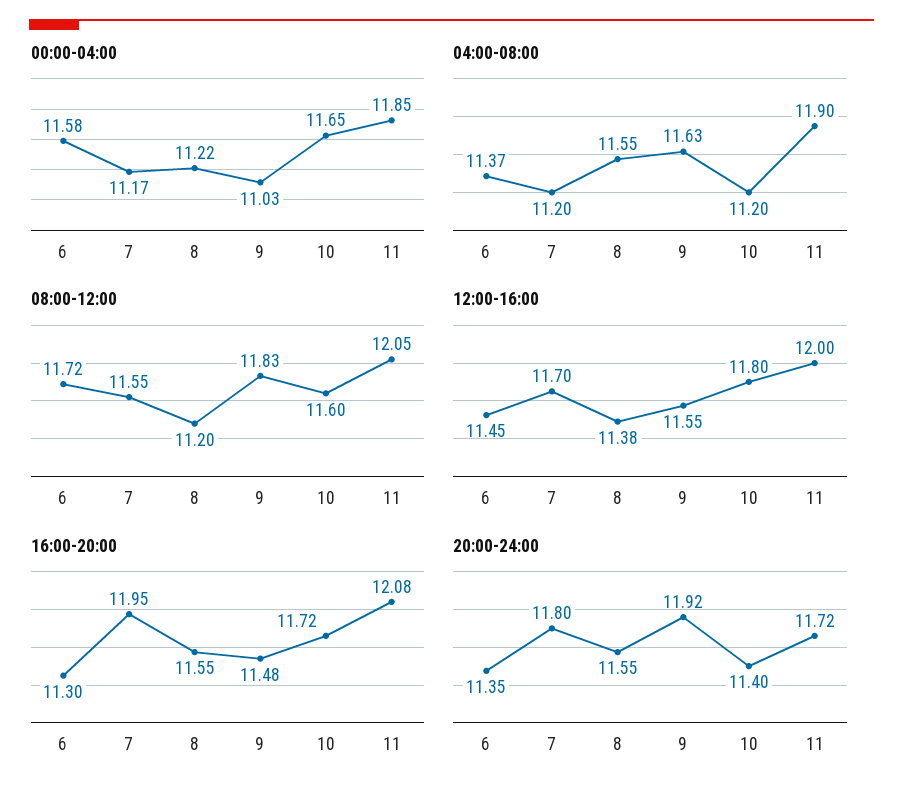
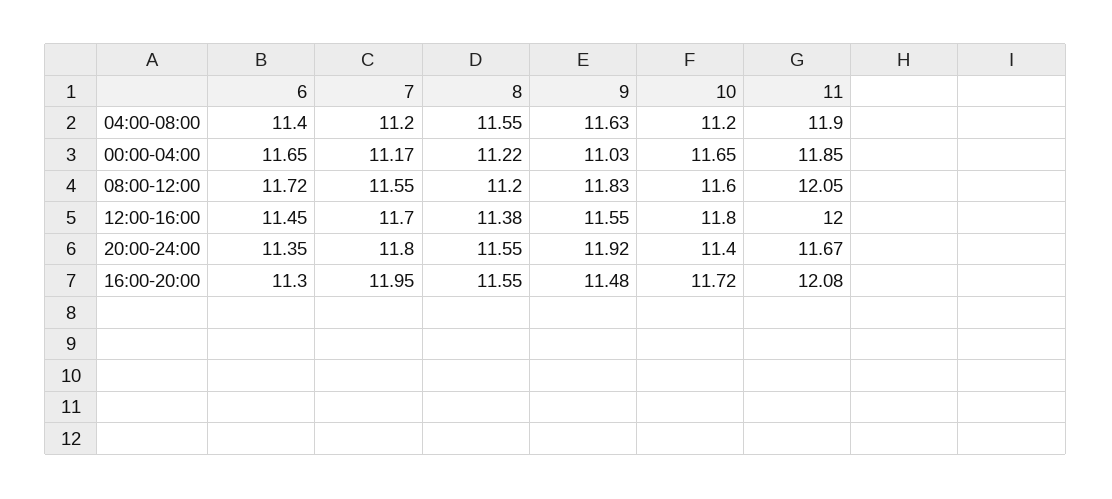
  {
    "00:00-04:00": {
-     "6": 11.58,
+     "6": 11.65,
      "7": 11.17,
      "8": 11.22,
      "9": 11.03,
      "10": 11.65,
      "11": 11.85
    },
    "04:00-08:00": {
-     "6": 11.37,
+     "6": 11.4,
      "7": 11.2,
      "8": 11.55,
      "9": 11.63,
      "10": 11.2,
      "11": 11.9
    },
    "08:00-12:00": {
      "6": 11.72,
      "7": 11.55,
      "8": 11.2,
      "9": 11.83,
      "10": 11.6,
      "11": 12.05
    },
    "12:00-16:00": {
      "6": 11.45,
      "7": 11.7,
      "8": 11.38,
      "9": 11.55,
      "10": 11.8,
      "11": 12
    },
    "16:00-20:00": {
      "6": 11.3,
      "7": 11.95,
      "8": 11.55,
      "9": 11.48,
      "10": 11.72,
      "11": 12.08
    },
    "20:00-24:00": {
      "6": 11.35,
      "7": 11.8,
      "8": 11.55,
      "9": 11.92,
      "10": 11.4,
-     "11": 11.72
+     "11": 11.67
    }
  }

